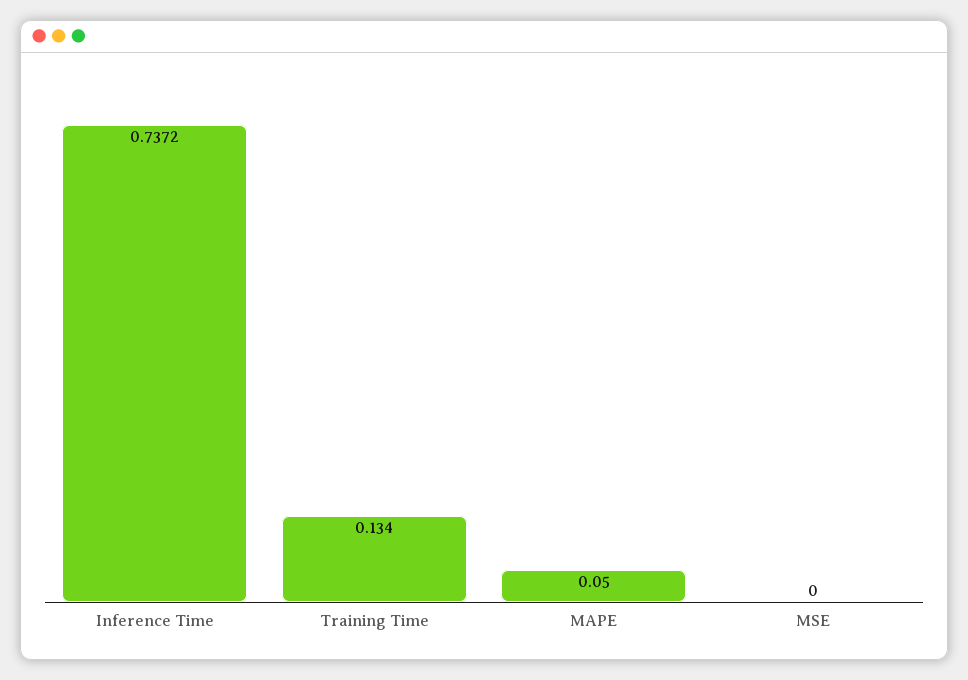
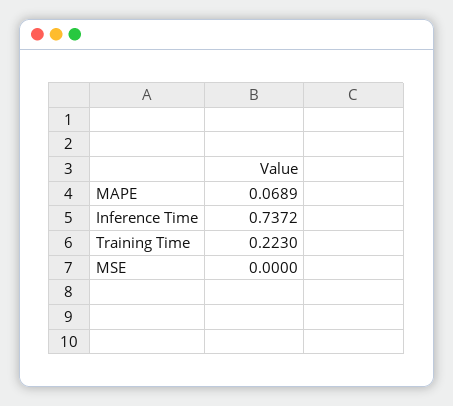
  {
    "Inference Time": 0.7372,
-   "Training Time": 0.134,
+   "Training Time": 0.223,
-   "MAPE": 0.05,
+   "MAPE": 0.0689,
    "MSE": 0
  }

